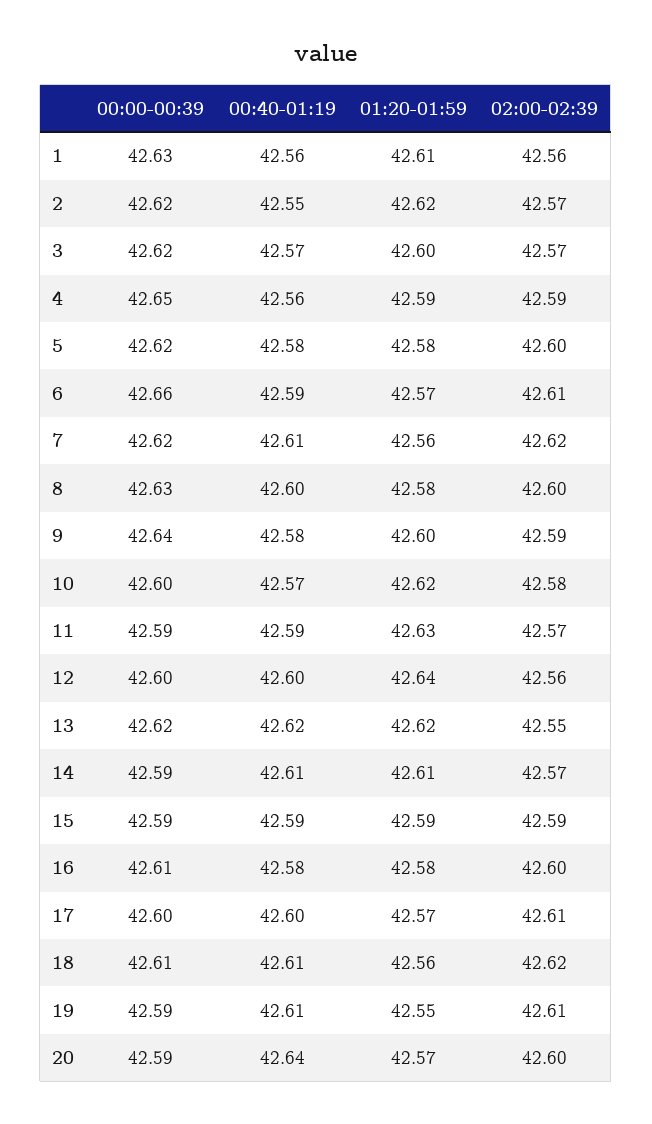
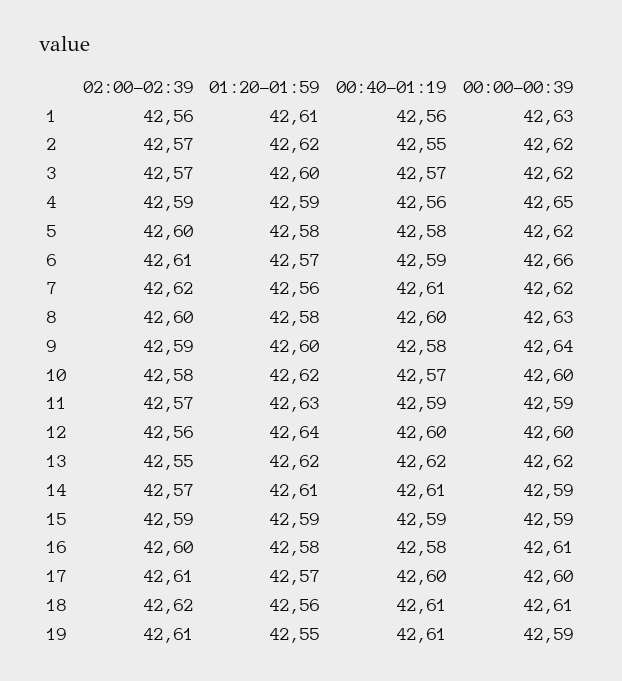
  {
    "00:00-00:39": {
      "1": 42.63,
      "2": 42.62,
      "3": 42.62,
      "4": 42.65,
      "5": 42.62,
      "6": 42.66,
      "7": 42.62,
      "8": 42.63,
      "9": 42.64,
      "10": 42.6,
      "11": 42.59,
      "12": 42.6,
      "13": 42.62,
      "14": 42.59,
      "15": 42.59,
      "16": 42.61,
      "17": 42.6,
      "18": 42.61,
-     "19": 42.59,
+     "19": 42.59
-     "20": 42.59
    },
    "00:40-01:19": {
      "1": 42.56,
      "2": 42.55,
      "3": 42.57,
      "4": 42.56,
      "5": 42.58,
      "6": 42.59,
      "7": 42.61,
      "8": 42.6,
      "9": 42.58,
      "10": 42.57,
      "11": 42.59,
      "12": 42.6,
      "13": 42.62,
      "14": 42.61,
      "15": 42.59,
      "16": 42.58,
      "17": 42.6,
      "18": 42.61,
-     "19": 42.61,
+     "19": 42.61
-     "20": 42.64
    },
    "01:20-01:59": {
      "1": 42.61,
      "2": 42.62,
      "3": 42.6,
      "4": 42.59,
      "5": 42.58,
      "6": 42.57,
      "7": 42.56,
      "8": 42.58,
      "9": 42.6,
      "10": 42.62,
      "11": 42.63,
      "12": 42.64,
      "13": 42.62,
      "14": 42.61,
      "15": 42.59,
      "16": 42.58,
      "17": 42.57,
      "18": 42.56,
-     "19": 42.55,
+     "19": 42.55
-     "20": 42.57
    },
    "02:00-02:39": {
      "1": 42.56,
      "2": 42.57,
      "3": 42.57,
      "4": 42.59,
      "5": 42.6,
      "6": 42.61,
      "7": 42.62,
      "8": 42.6,
      "9": 42.59,
      "10": 42.58,
      "11": 42.57,
      "12": 42.56,
      "13": 42.55,
      "14": 42.57,
      "15": 42.59,
      "16": 42.6,
      "17": 42.61,
      "18": 42.62,
-     "19": 42.61,
+     "19": 42.61
-     "20": 42.6
    }
  }

